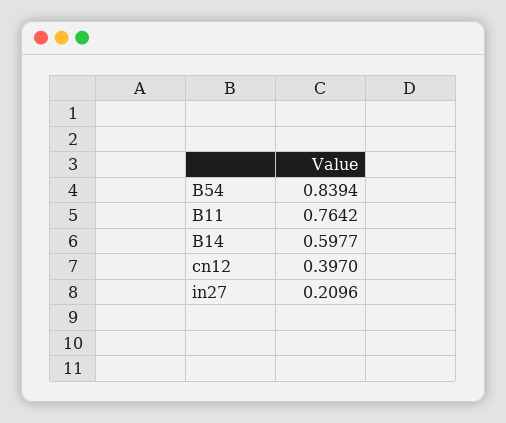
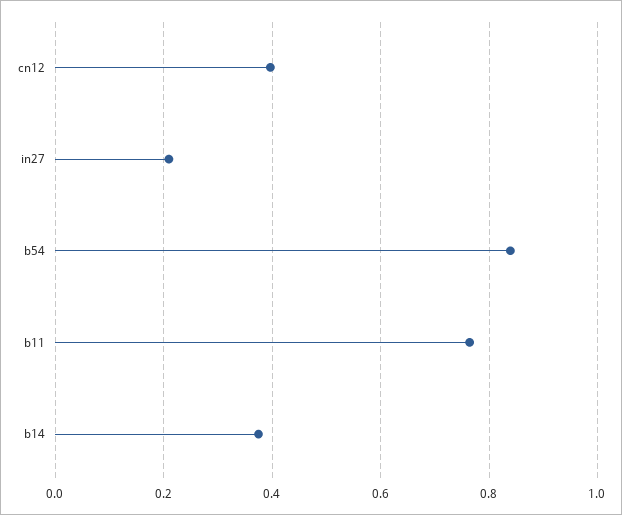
  {
    "B54": 0.8394,
    "B11": 0.7642,
-   "B14": 0.5977,
+   "B14": 0.38,
    "cn12": 0.397,
    "in27": 0.2096
  }

